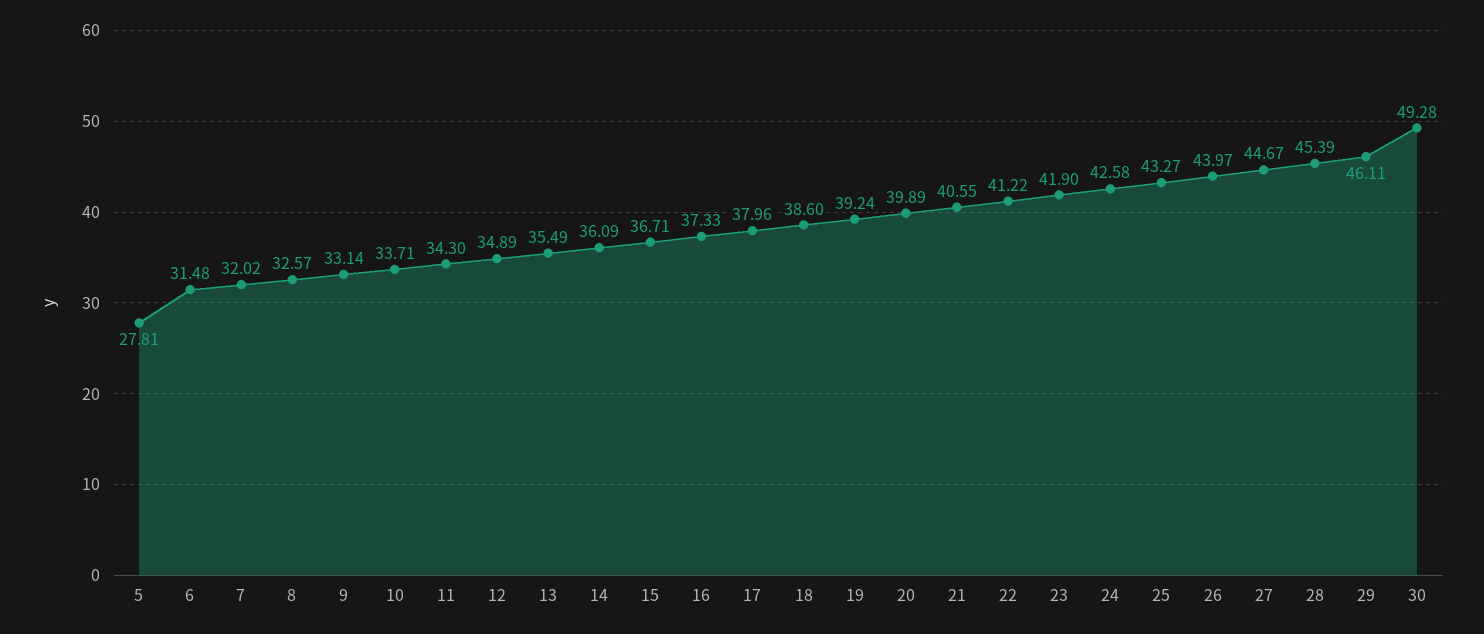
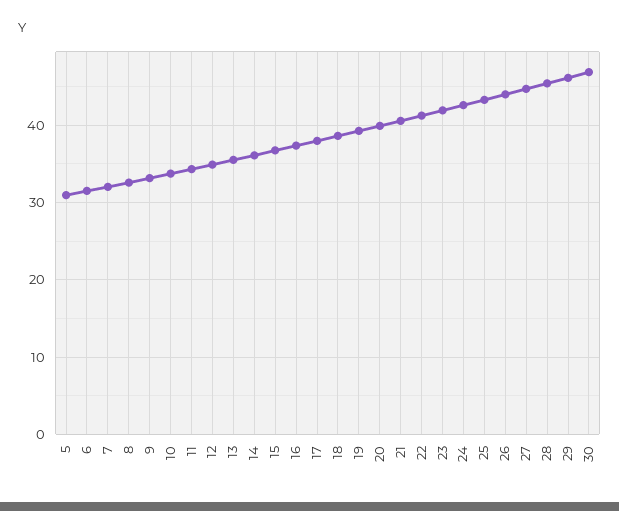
  {
-   "5": 27.81,
+   "5": 31,
    "6": 31.48,
    "7": 32.02,
    "8": 32.57,
    "9": 33.14,
    "10": 33.71,
    "11": 34.3,
    "12": 34.89,
    "13": 35.49,
    "14": 36.09,
    "15": 36.71,
    "16": 37.33,
    "17": 37.96,
    "18": 38.6,
    "19": 39.24,
    "20": 39.89,
    "21": 40.55,
    "22": 41.22,
    "23": 41.9,
    "24": 42.58,
    "25": 43.27,
    "26": 43.97,
    "27": 44.67,
    "28": 45.39,
    "29": 46.11,
-   "30": 49.28
+   "30": 47
  }

